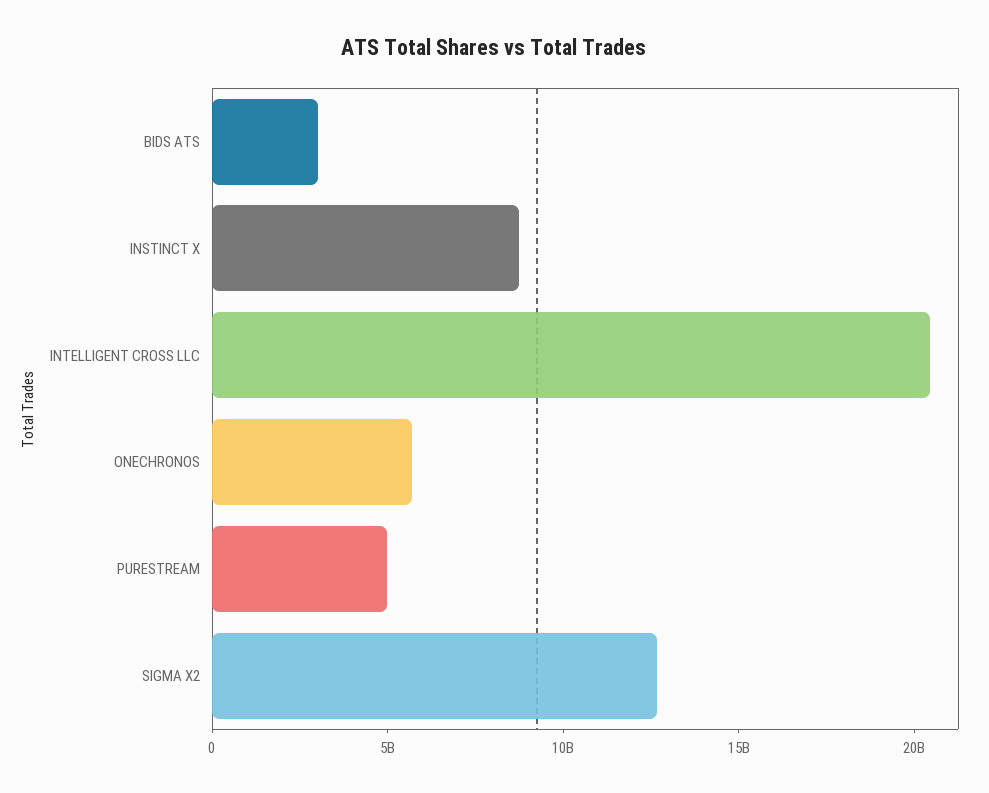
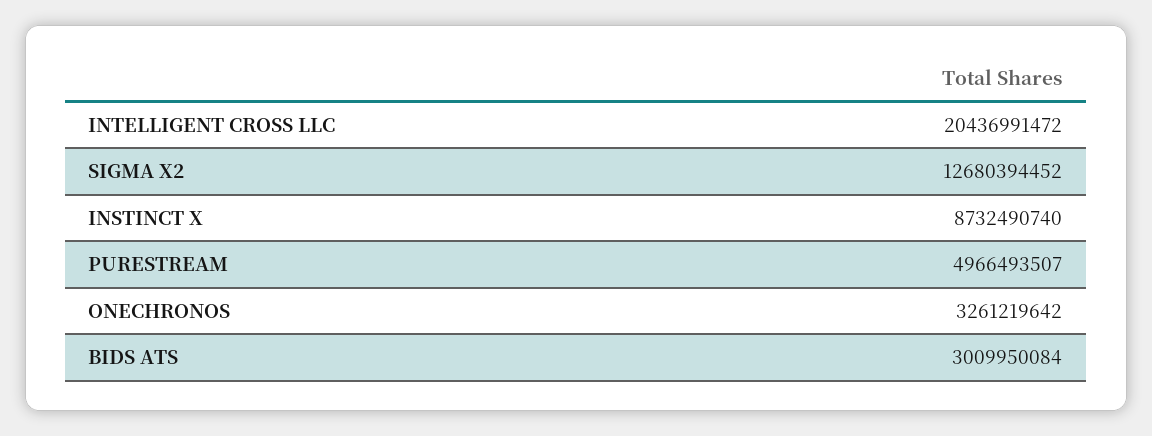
  {
    "BIDS ATS": 3009950084,
    "INSTINCT X": 8732490740,
    "INTELLIGENT CROSS LLC": 20436991472,
-   "ONECHRONOS": 6000000000,
+   "ONECHRONOS": 3261219642,
    "PURESTREAM": 4966493507,
    "SIGMA X2": 12680394452
  }

